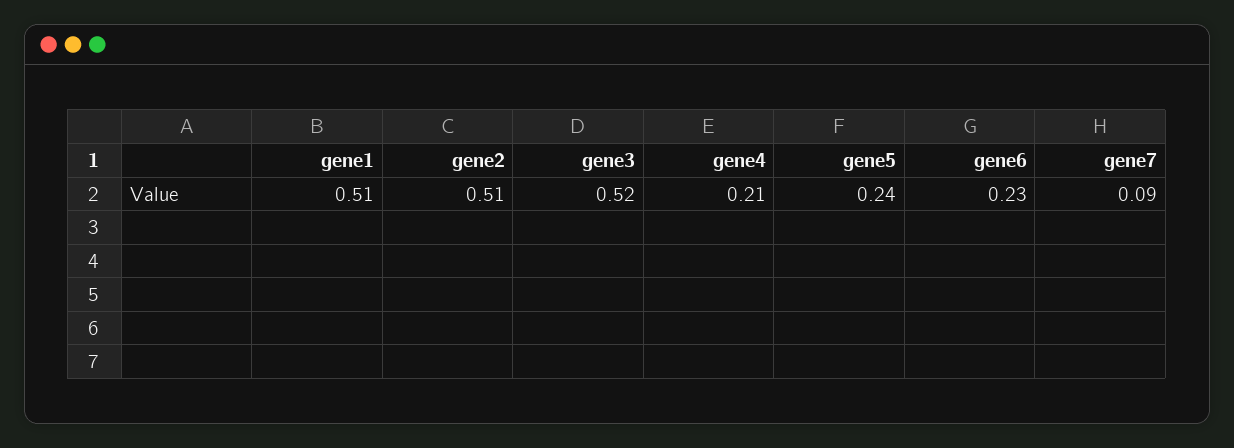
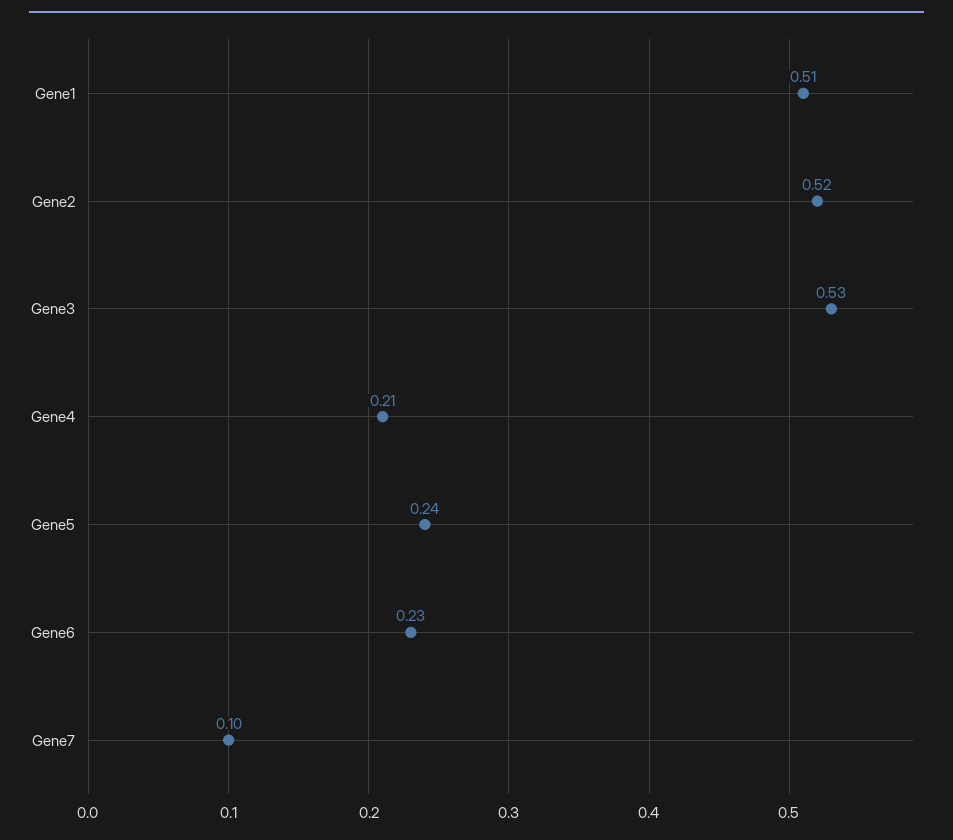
  {
    "gene1": 0.51,
-   "gene2": 0.51,
+   "gene2": 0.52,
-   "gene3": 0.52,
+   "gene3": 0.53,
    "gene4": 0.21,
    "gene5": 0.24,
    "gene6": 0.23,
-   "gene7": 0.09
+   "gene7": 0.1
  }

